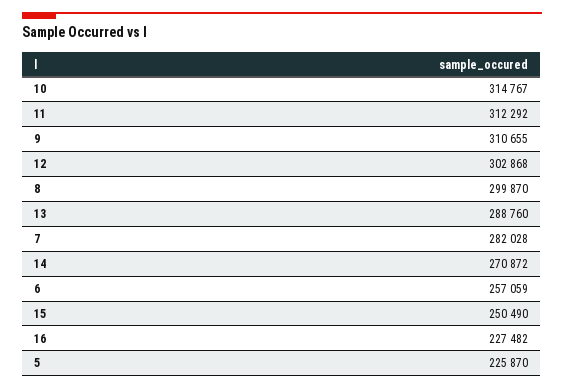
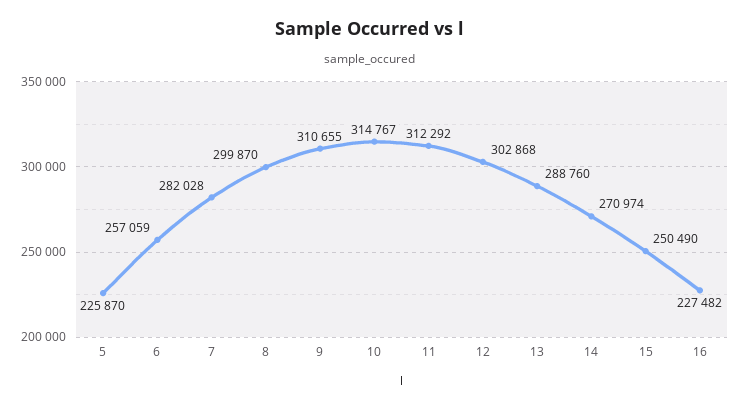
  {
    "10": 314767,
    "11": 312292,
    "9": 310655,
    "12": 302868,
    "8": 299870,
    "13": 288760,
    "7": 282028,
-   "14": 270872,
+   "14": 270974,
    "6": 257059,
    "15": 250490,
    "16": 227482,
    "5": 225870
  }

